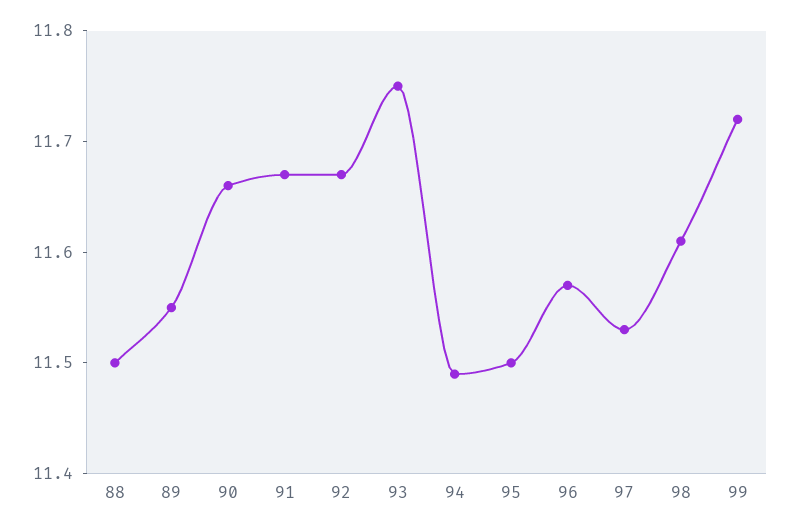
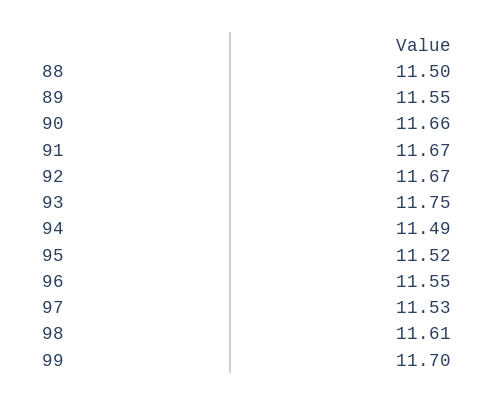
  {
    "88": 11.5,
    "89": 11.55,
    "90": 11.66,
    "91": 11.67,
    "92": 11.67,
    "93": 11.75,
    "94": 11.49,
-   "95": 11.5,
+   "95": 11.52,
-   "96": 11.57,
+   "96": 11.55,
    "97": 11.53,
    "98": 11.61,
-   "99": 11.72
+   "99": 11.7
  }

